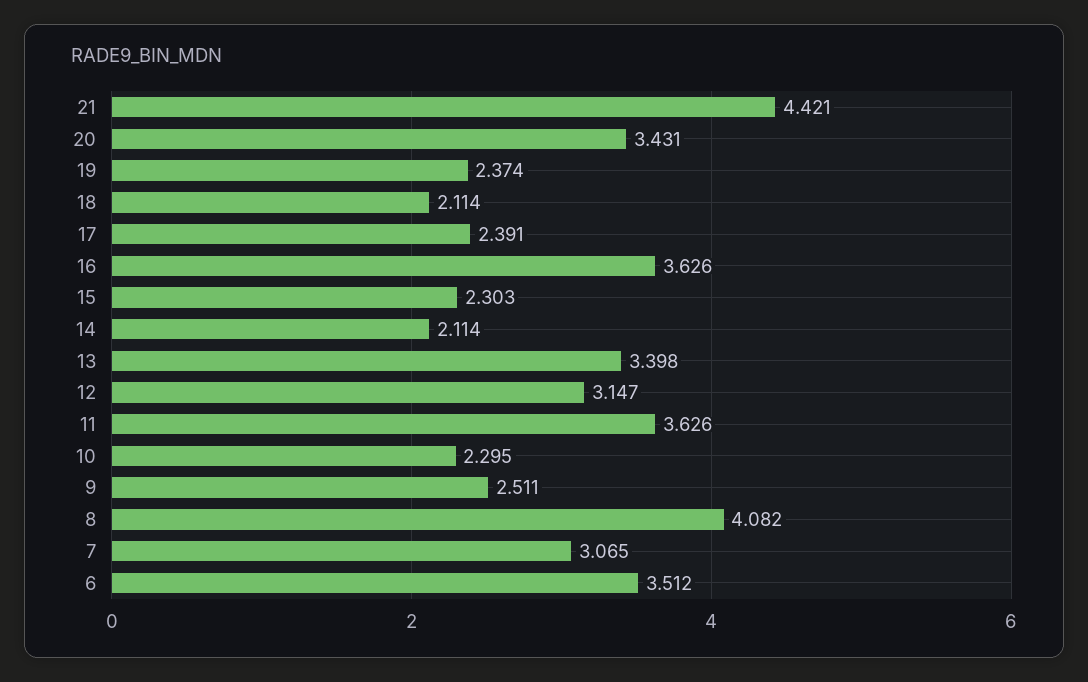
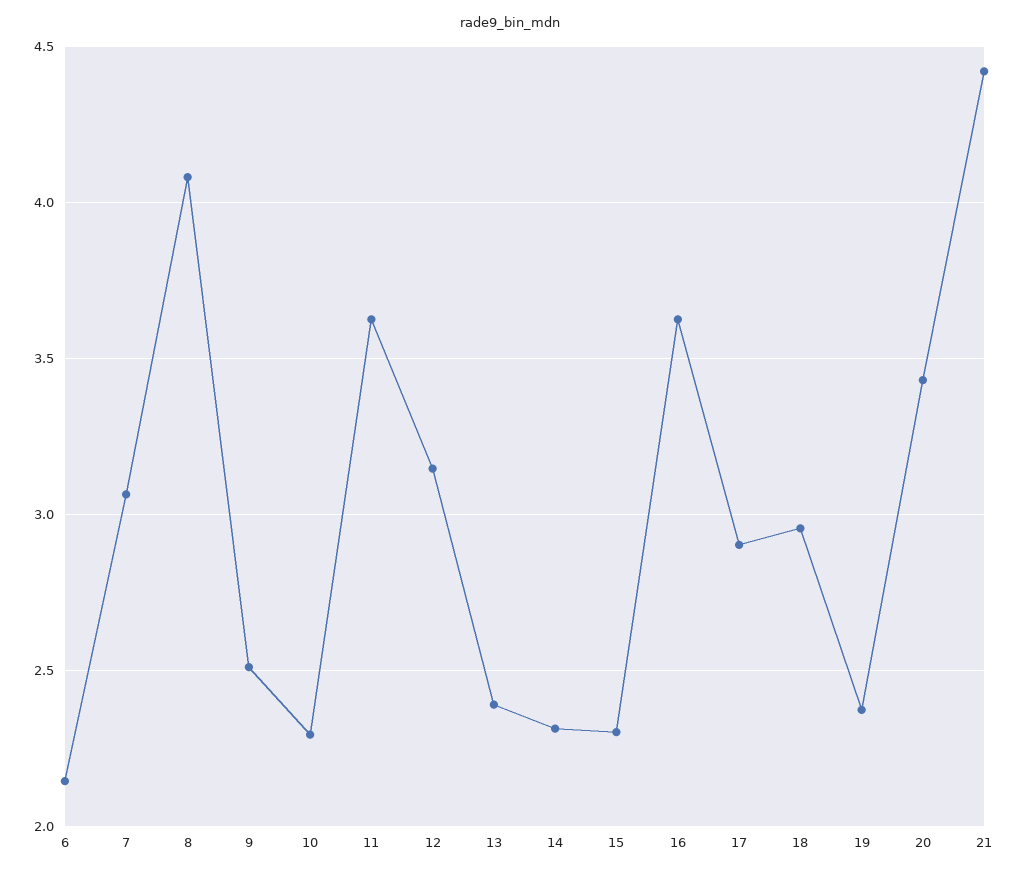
  {
    "21": 4.421,
    "20": 3.431,
    "19": 2.374,
-   "18": 2.114,
+   "18": 2.95,
-   "17": 2.391,
+   "17": 2.9,
    "16": 3.626,
    "15": 2.303,
-   "14": 2.114,
+   "14": 2.3,
-   "13": 3.398,
+   "13": 2.4,
    "12": 3.147,
    "11": 3.626,
    "10": 2.295,
    "9": 2.511,
    "8": 4.082,
    "7": 3.065,
-   "6": 3.512
+   "6": 2.15
  }

